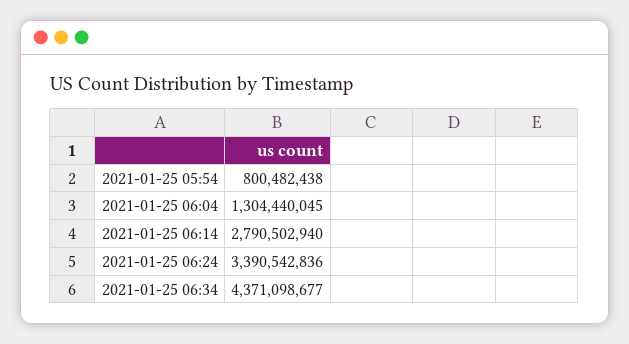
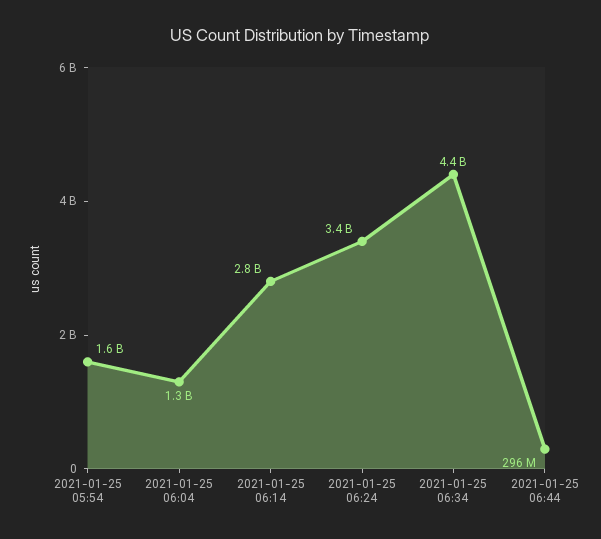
  {
-   "2021-01-25 05:54": 800482438,
+   "2021-01-25 05:54": 1600000000,
    "2021-01-25 06:04": 1304440045,
    "2021-01-25 06:14": 2790502940,
    "2021-01-25 06:24": 3390542836,
-   "2021-01-25 06:34": 4371098677
+   "2021-01-25 06:34": 4371098677,
+   "2021-01-25 06:44": 296000000
  }

